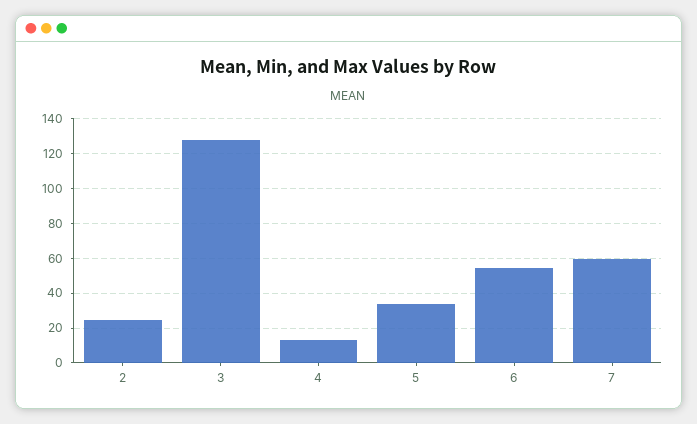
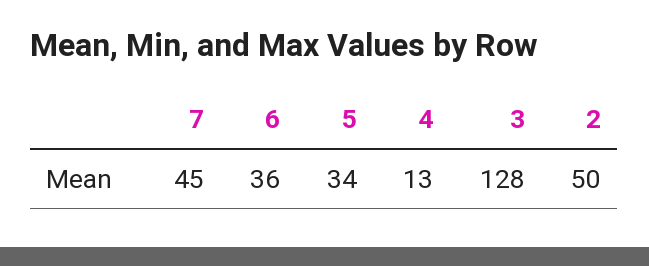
  {
-   "2": 25,
+   "2": 50,
    "3": 128,
    "4": 13,
    "5": 34,
-   "6": 55,
+   "6": 36,
-   "7": 60
+   "7": 45
  }

